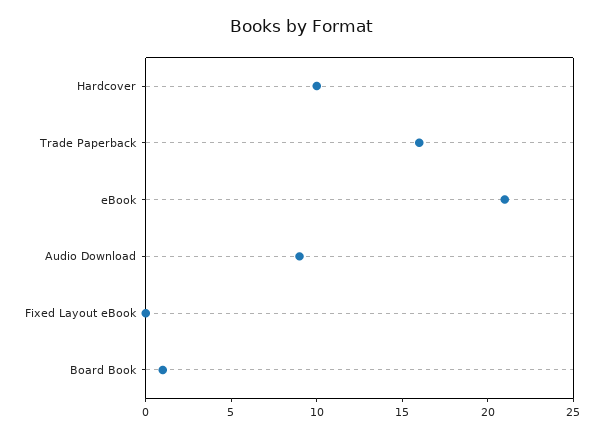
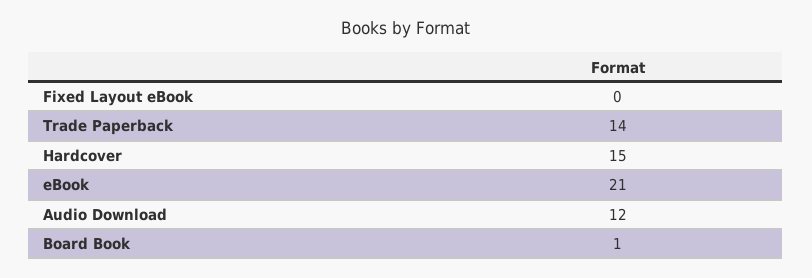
  {
-   "Hardcover": 10,
+   "Hardcover": 15,
-   "Trade Paperback": 16,
+   "Trade Paperback": 14,
    "eBook": 21,
-   "Audio Download": 9,
+   "Audio Download": 12,
    "Fixed Layout eBook": 0,
    "Board Book": 1
  }

